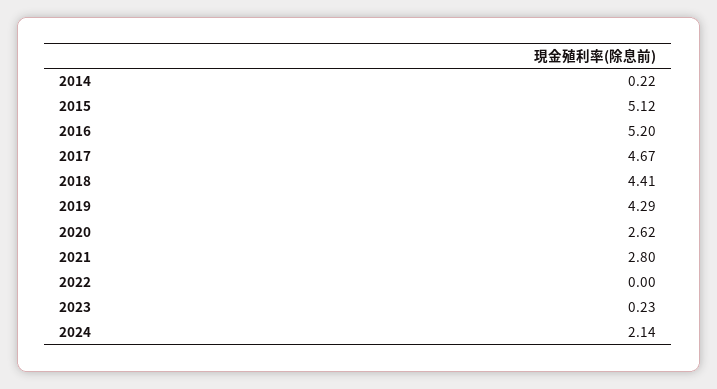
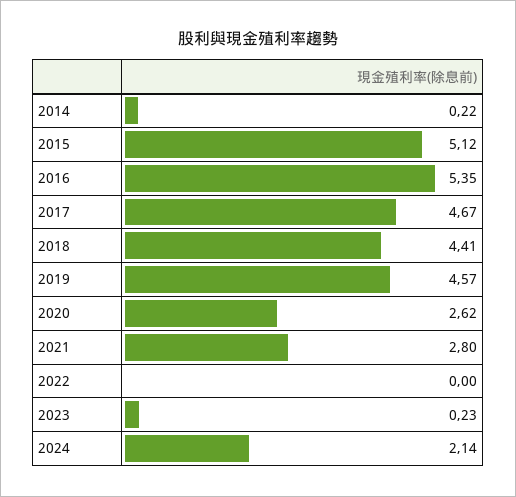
  {
    "2014": 0.22,
    "2015": 5.12,
-   "2016": 5.2,
+   "2016": 5.35,
    "2017": 4.67,
    "2018": 4.41,
-   "2019": 4.29,
+   "2019": 4.57,
    "2020": 2.62,
    "2021": 2.8,
    "2022": 0,
    "2023": 0.23,
    "2024": 2.14
  }

